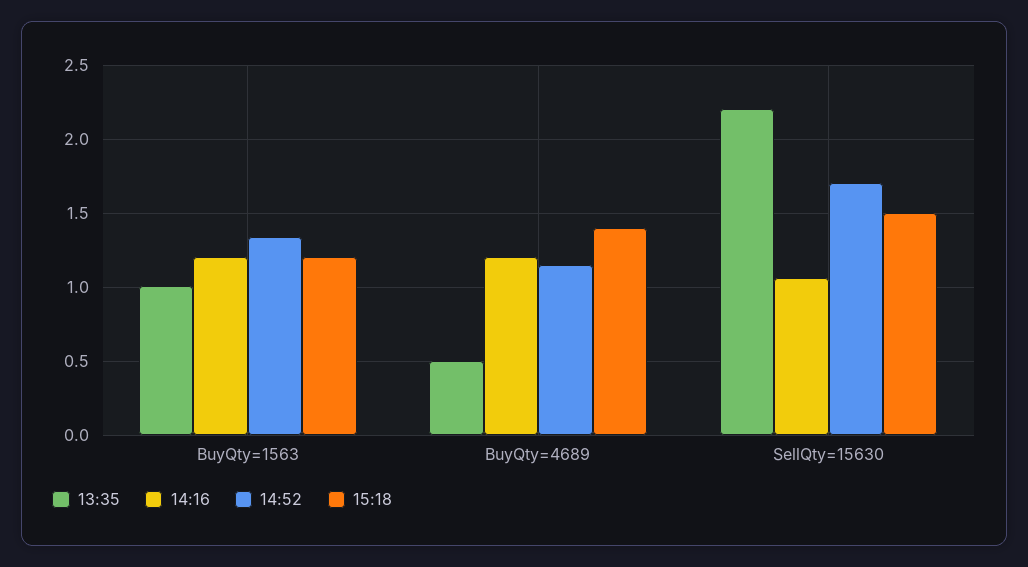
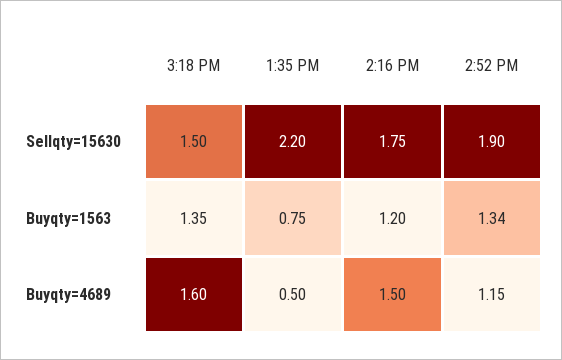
  {
    "13:35": {
-     "BuyQty=1563": 1,
+     "BuyQty=1563": 0.75,
      "BuyQty=4689": 0.5,
      "SellQty=15630": 2.2
    },
    "14:16": {
      "BuyQty=1563": 1.2,
-     "BuyQty=4689": 1.2,
+     "BuyQty=4689": 1.5,
-     "SellQty=15630": 1.05
+     "SellQty=15630": 1.75
    },
    "14:52": {
      "BuyQty=1563": 1.34,
      "BuyQty=4689": 1.15,
-     "SellQty=15630": 1.7
+     "SellQty=15630": 1.9
    },
    "15:18": {
-     "BuyQty=1563": 1.2,
+     "BuyQty=1563": 1.35,
-     "BuyQty=4689": 1.4,
+     "BuyQty=4689": 1.6,
      "SellQty=15630": 1.5
    }
  }

